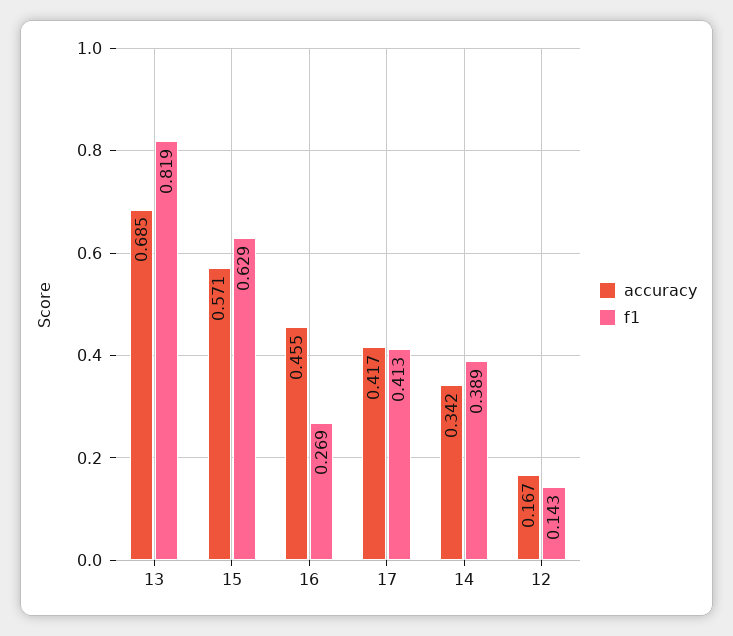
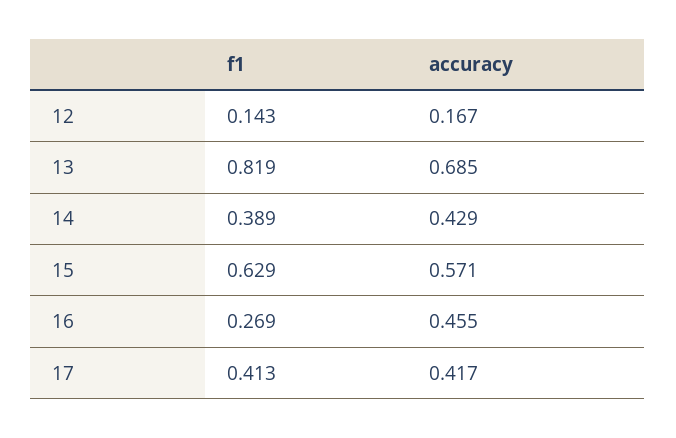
  {
    "accuracy": {
      "13": 0.685,
      "15": 0.571,
      "16": 0.455,
      "17": 0.417,
-     "14": 0.342,
+     "14": 0.429,
      "12": 0.167
    },
    "f1": {
      "13": 0.819,
      "15": 0.629,
      "16": 0.269,
      "17": 0.413,
      "14": 0.389,
      "12": 0.143
    }
  }

